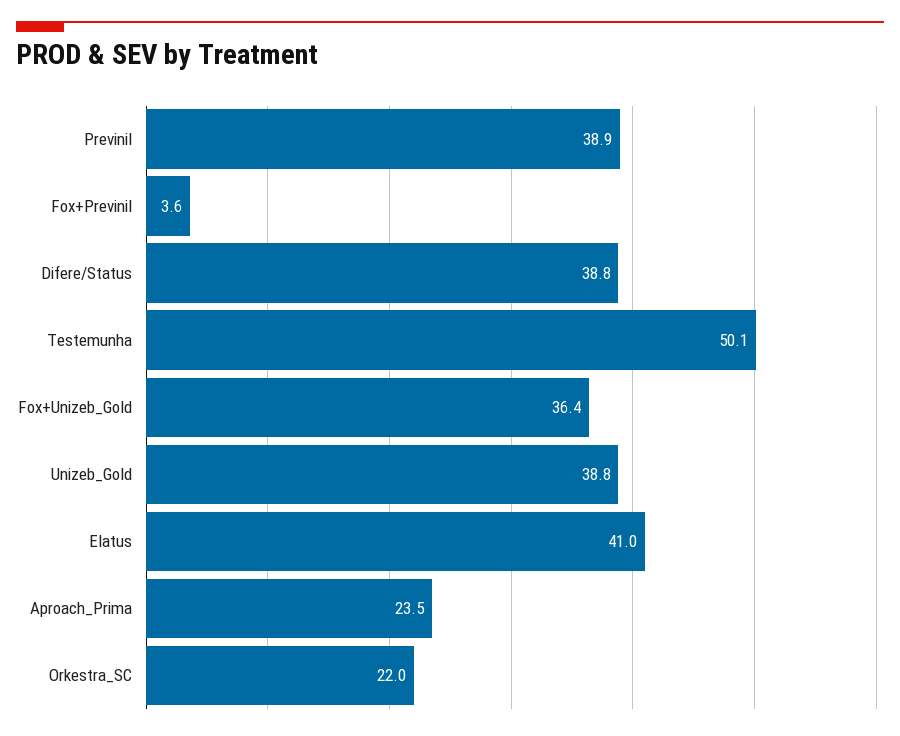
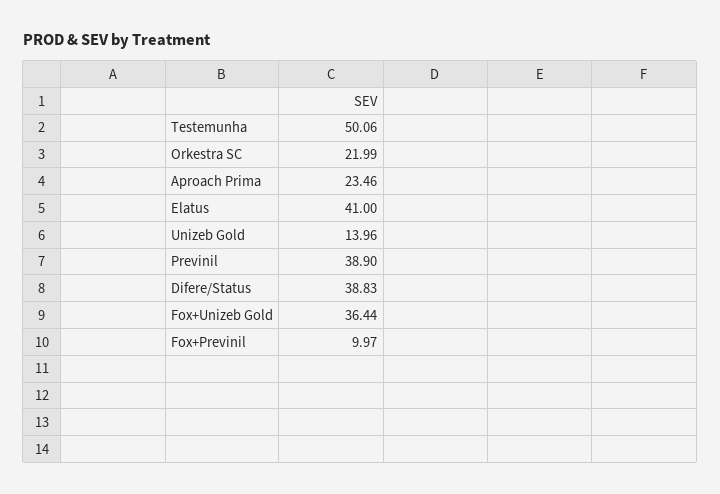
  {
    "Previnil": 38.9,
-   "Fox+Previnil": 3.6,
+   "Fox+Previnil": 9.97,
    "Difere/Status": 38.83,
    "Testemunha": 50.06,
    "Fox+Unizeb_Gold": 36.44,
-   "Unizeb_Gold": 38.8,
+   "Unizeb_Gold": 13.96,
    "Elatus": 41,
    "Aproach_Prima": 23.46,
    "Orkestra_SC": 21.99
  }

